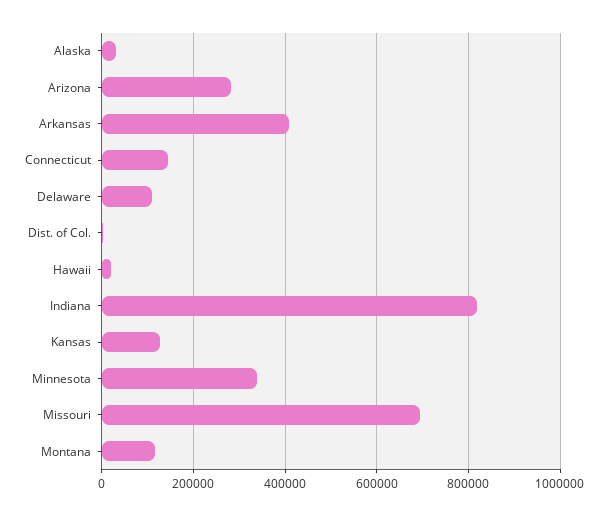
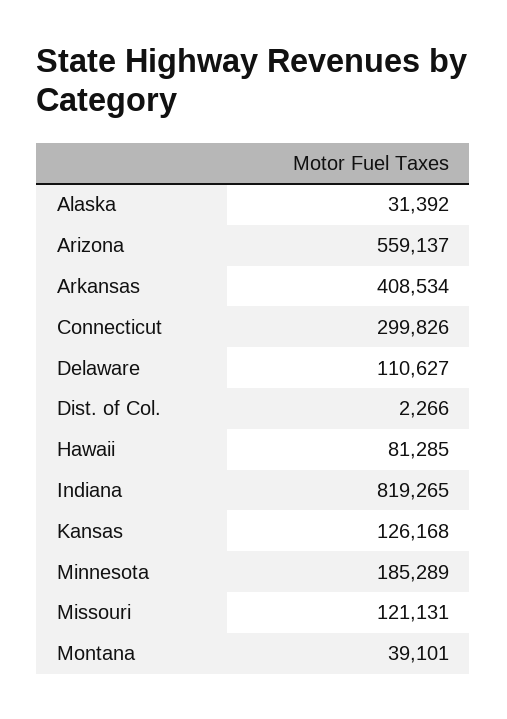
  {
    "Alaska": 31392,
-   "Arizona": 280000,
+   "Arizona": 559137,
    "Arkansas": 408534,
-   "Connecticut": 140000,
+   "Connecticut": 299826,
    "Delaware": 110627,
    "Dist. of Col.": 2266,
-   "Hawaii": 20000,
+   "Hawaii": 81285,
    "Indiana": 819265,
    "Kansas": 126168,
-   "Minnesota": 340000,
+   "Minnesota": 185289,
-   "Missouri": 700000,
+   "Missouri": 121131,
-   "Montana": 120000
+   "Montana": 39101
  }

